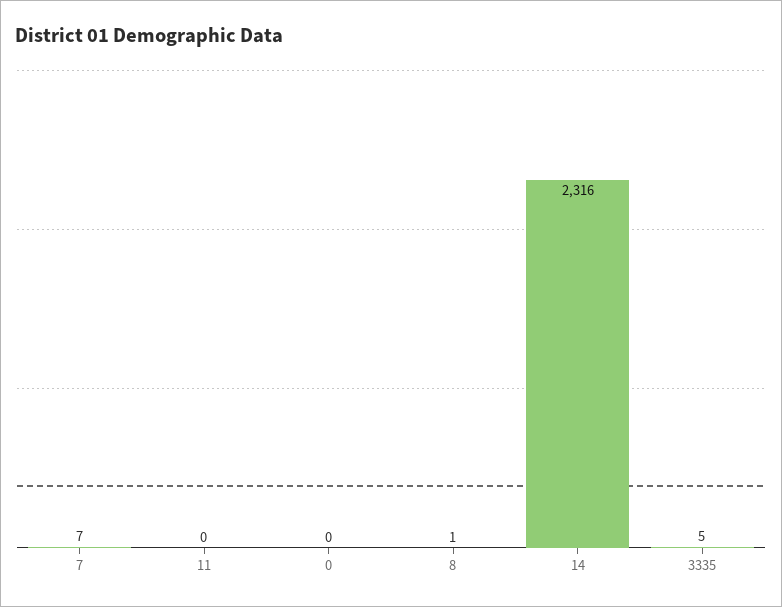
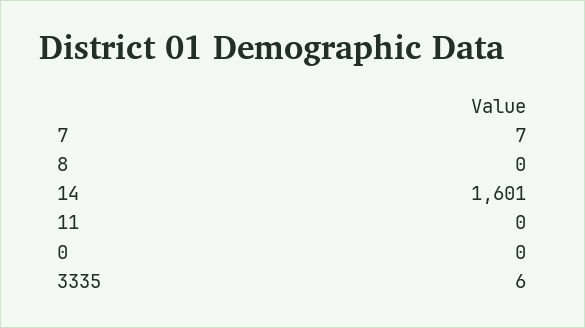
  {
    "7": 7,
    "11": 0,
    "0": 0,
-   "8": 1,
+   "8": 0,
-   "14": 2316,
+   "14": 1601,
-   "3335": 5
+   "3335": 6
  }

